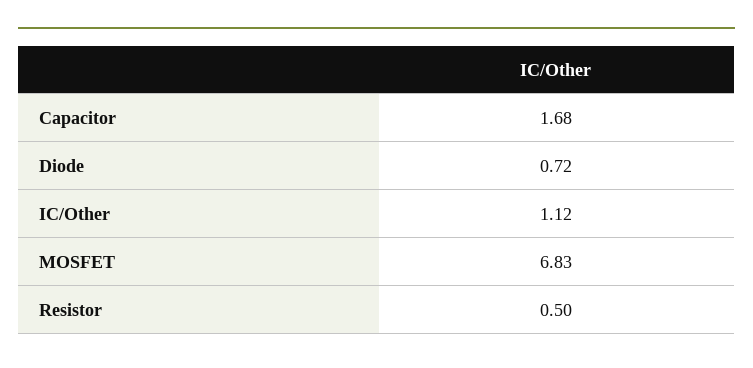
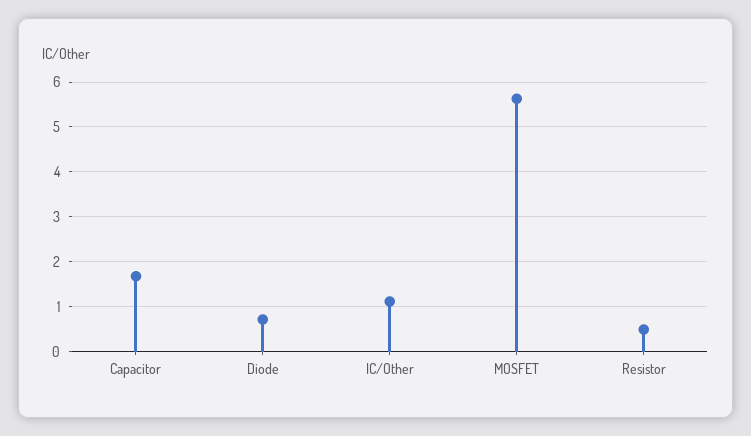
  {
    "Capacitor": 1.68,
    "Diode": 0.72,
    "IC/Other": 1.12,
-   "MOSFET": 6.83,
+   "MOSFET": 5.6,
    "Resistor": 0.5
  }

